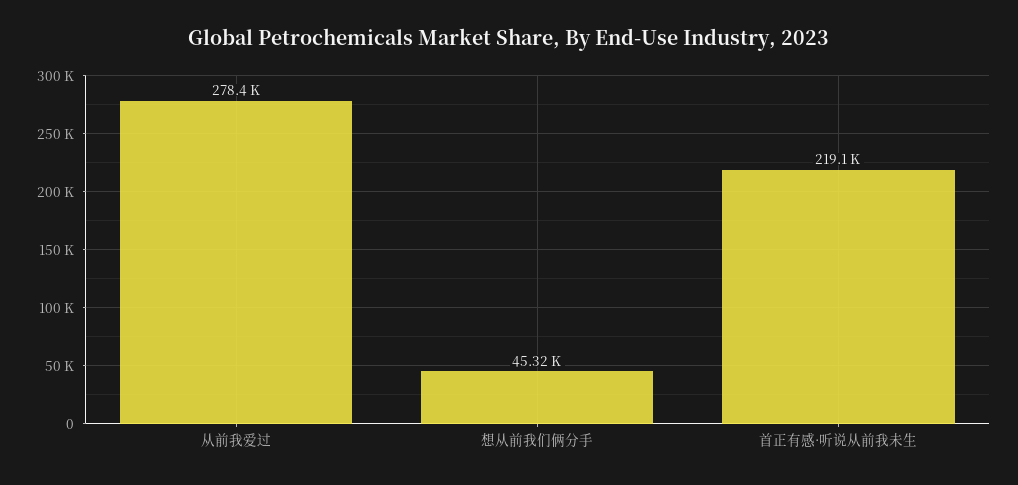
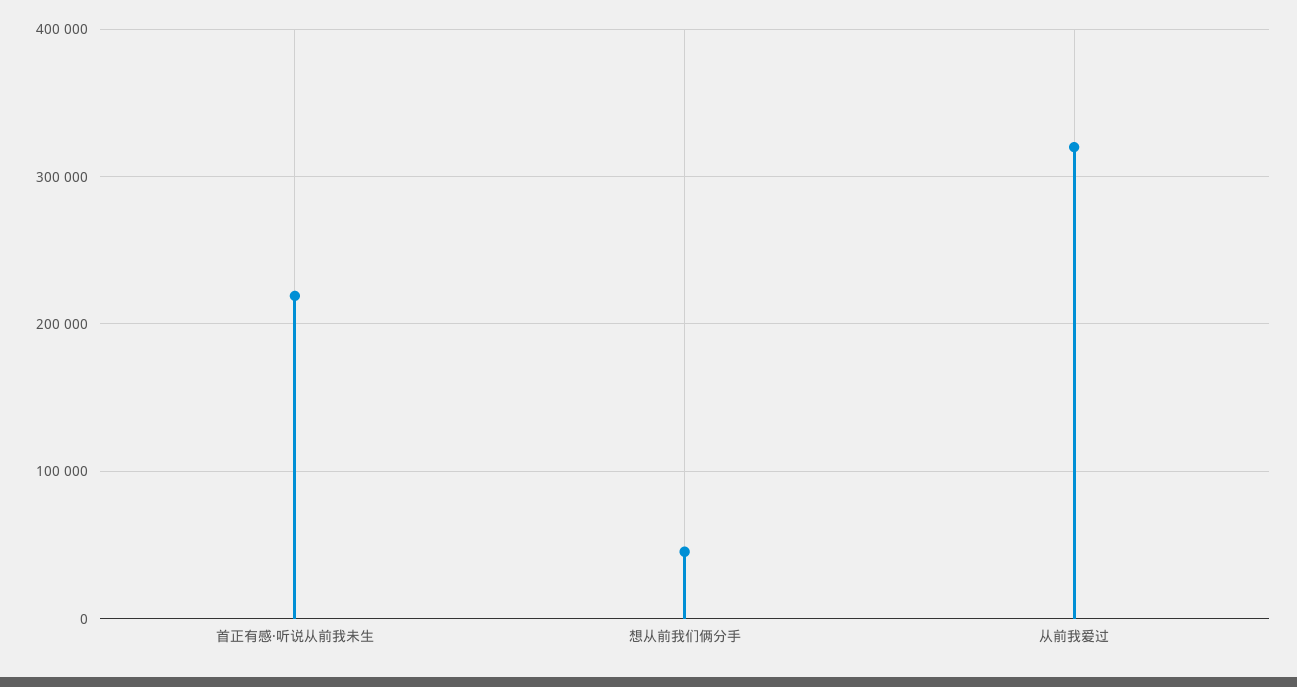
  {
-   "从前我爱过": 278400,
+   "从前我爱过": 320000,
    "想从前我们俩分手": 45320,
    "首正有感·听说从前我未生": 219100
  }

